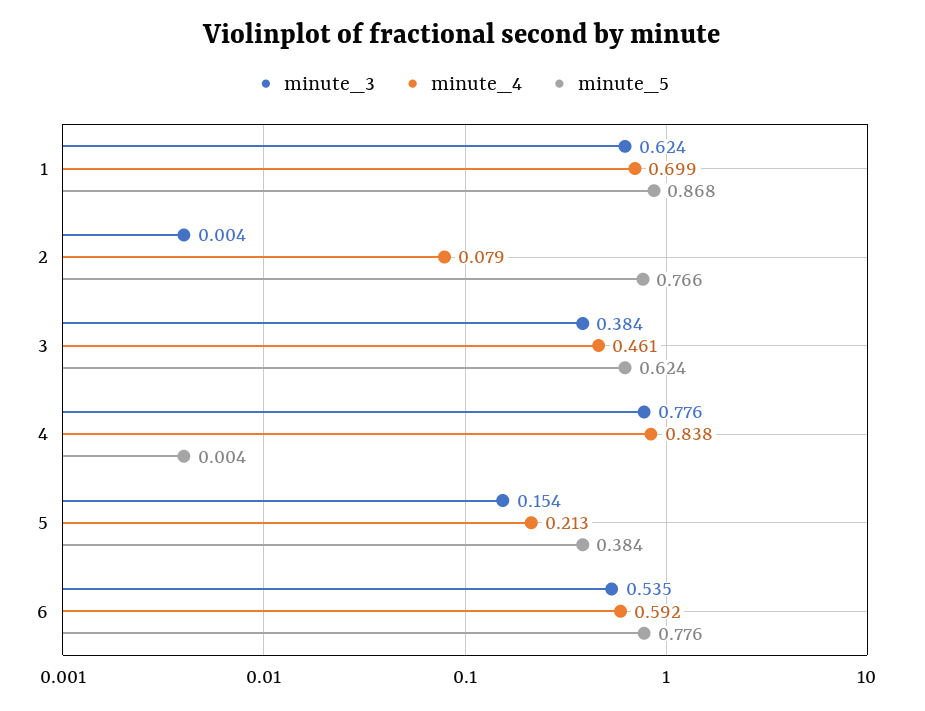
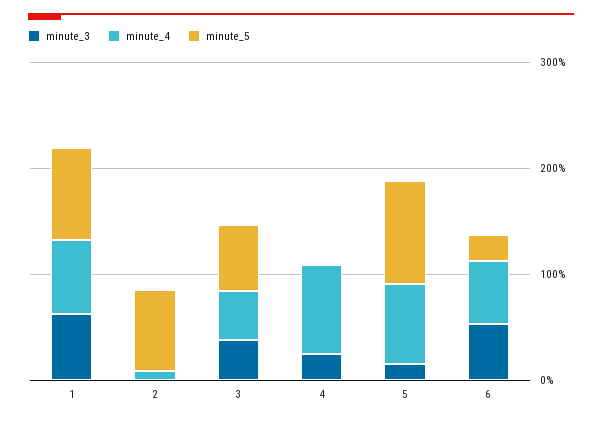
  {
    "minute_3": {
      "1": 0.624,
      "2": 0.004,
      "3": 0.384,
-     "4": 0.776,
+     "4": 0.2,
      "5": 0.154,
      "6": 0.535
    },
    "minute_4": {
      "1": 0.699,
      "2": 0.079,
      "3": 0.461,
      "4": 0.838,
-     "5": 0.213,
+     "5": 0.8,
      "6": 0.592
    },
    "minute_5": {
      "1": 0.868,
      "2": 0.766,
      "3": 0.624,
      "4": 0.004,
-     "5": 0.384,
+     "5": 1,
-     "6": 0.776
+     "6": 0.2
    }
  }

